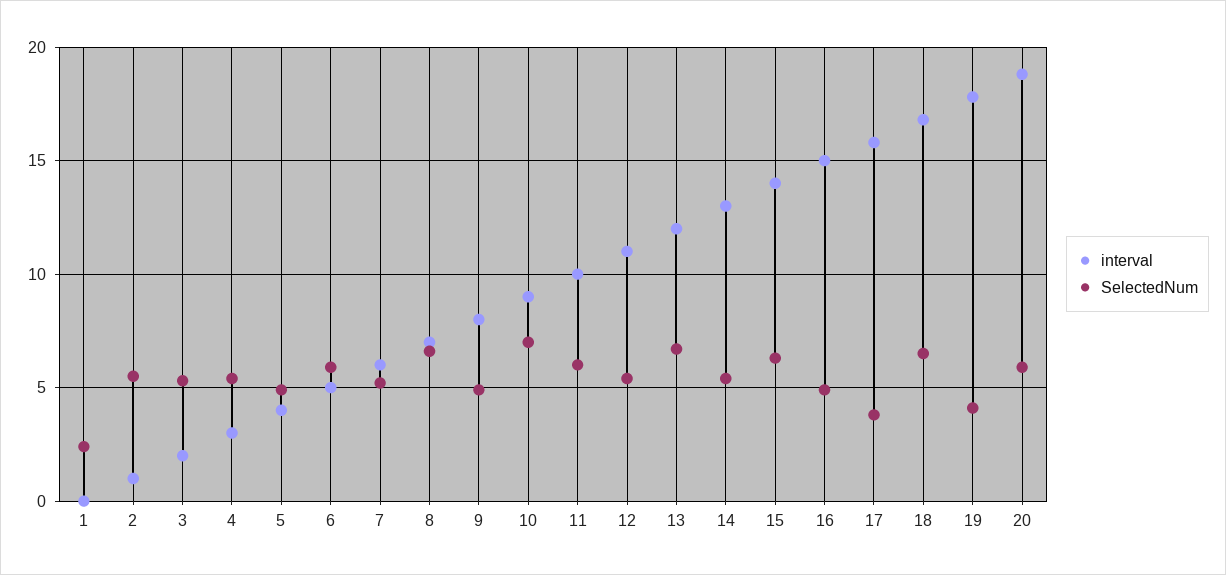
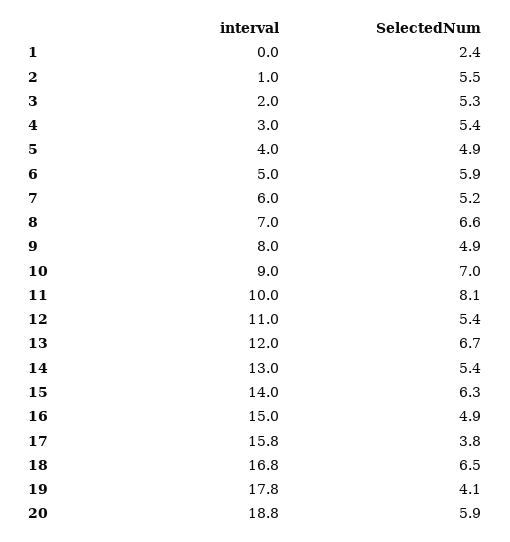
  {
    "interval": {
      "1": 0,
      "2": 1,
      "3": 2,
      "4": 3,
      "5": 4,
      "6": 5,
      "7": 6,
      "8": 7,
      "9": 8,
      "10": 9,
      "11": 10,
      "12": 11,
      "13": 12,
      "14": 13,
      "15": 14,
      "16": 15,
      "17": 15.8,
      "18": 16.8,
      "19": 17.8,
      "20": 18.8
    },
    "SelectedNum": {
      "1": 2.4,
      "2": 5.5,
      "3": 5.3,
      "4": 5.4,
      "5": 4.9,
      "6": 5.9,
      "7": 5.2,
      "8": 6.6,
      "9": 4.9,
      "10": 7,
-     "11": 6,
+     "11": 8.1,
      "12": 5.4,
      "13": 6.7,
      "14": 5.4,
      "15": 6.3,
      "16": 4.9,
      "17": 3.8,
      "18": 6.5,
      "19": 4.1,
      "20": 5.9
    }
  }

